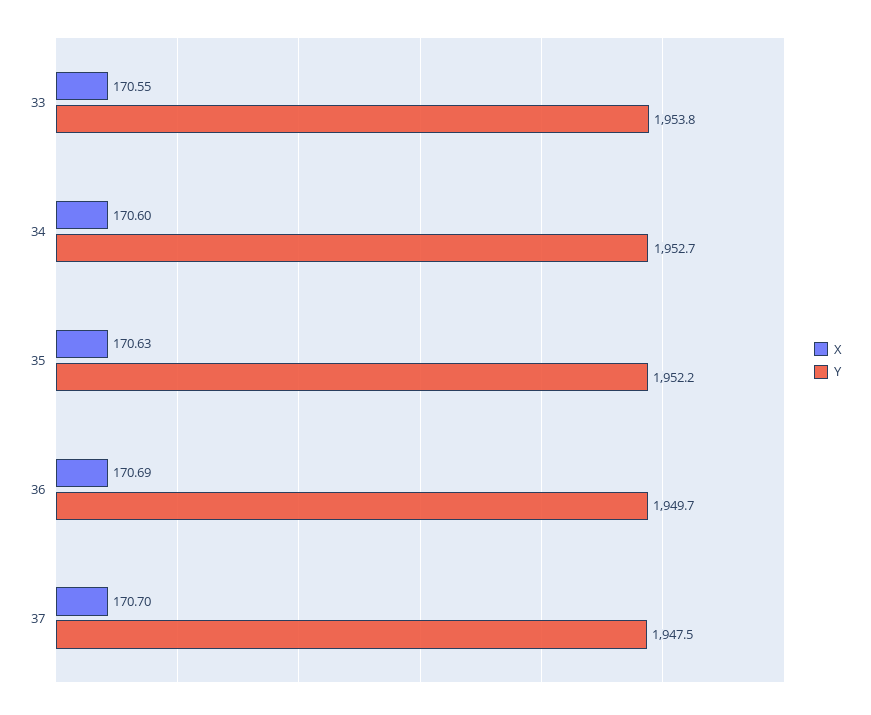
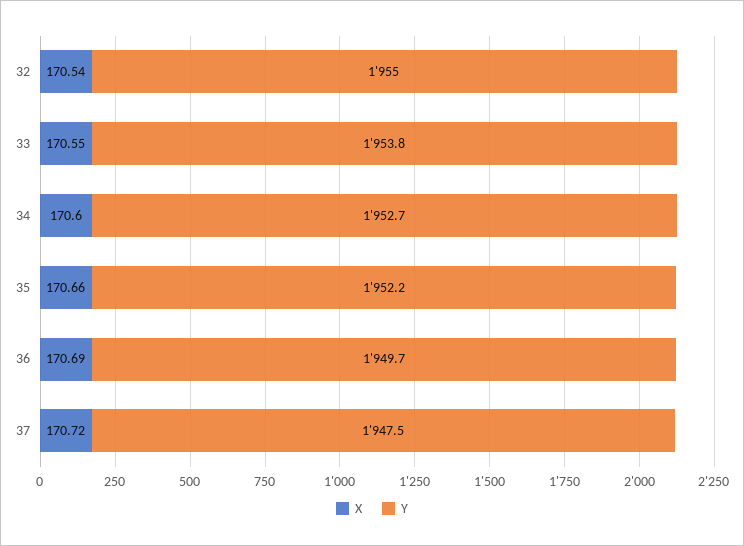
  {
    "X": {
      "33": 170.55,
      "34": 170.6,
-     "35": 170.63,
+     "35": 170.66,
      "36": 170.69,
-     "37": 170.7
+     "37": 170.72,
+     "32": 170.54
    },
    "Y": {
      "33": 1953.8,
      "34": 1952.7,
      "35": 1952.2,
      "36": 1949.7,
-     "37": 1947.5
+     "37": 1947.5,
+     "32": 1955
    }
  }

